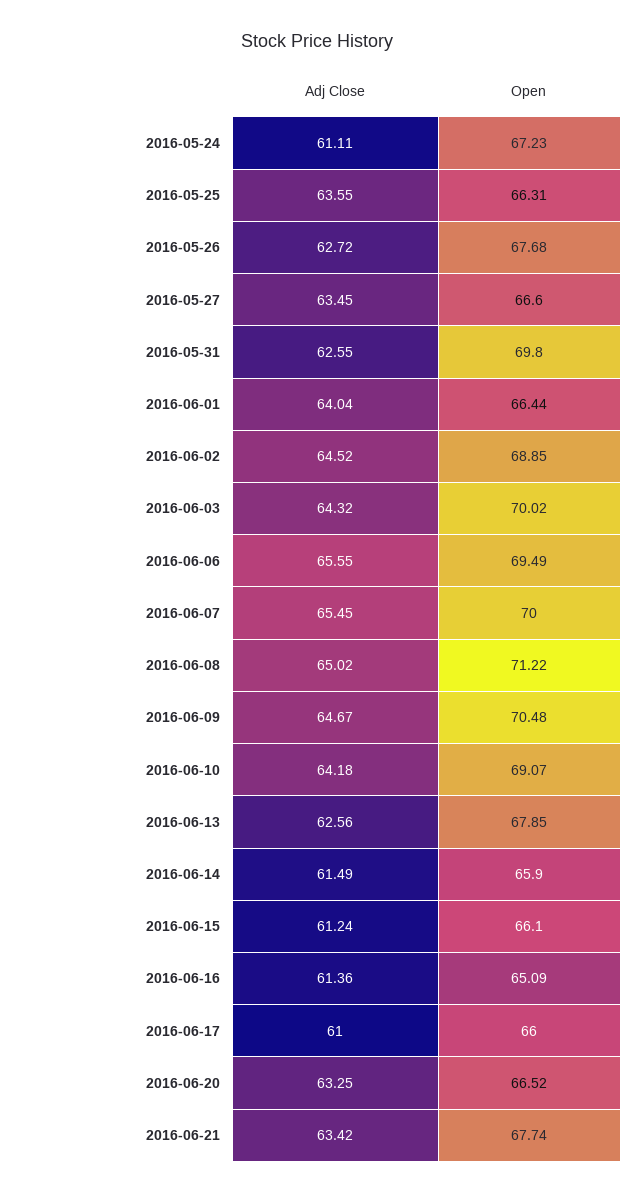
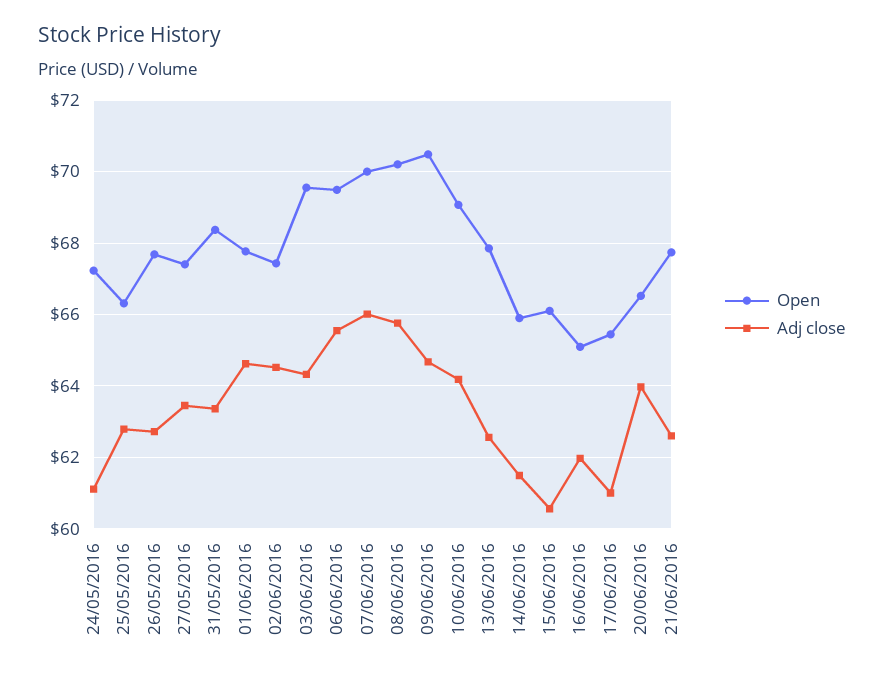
  {
    "Adj Close": {
      "2016-05-24": 61.11,
-     "2016-05-25": 63.55,
+     "2016-05-25": 62.8,
      "2016-05-26": 62.72,
      "2016-05-27": 63.45,
-     "2016-05-31": 62.55,
+     "2016-05-31": 63.4,
-     "2016-06-01": 64.04,
+     "2016-06-01": 64.6,
      "2016-06-02": 64.52,
      "2016-06-03": 64.32,
      "2016-06-06": 65.55,
-     "2016-06-07": 65.45,
+     "2016-06-07": 66,
-     "2016-06-08": 65.02,
+     "2016-06-08": 65.8,
      "2016-06-09": 64.67,
      "2016-06-10": 64.18,
      "2016-06-13": 62.56,
      "2016-06-14": 61.49,
-     "2016-06-15": 61.24,
+     "2016-06-15": 60.6,
-     "2016-06-16": 61.36,
+     "2016-06-16": 62,
      "2016-06-17": 61,
-     "2016-06-20": 63.25,
+     "2016-06-20": 64,
-     "2016-06-21": 63.42
+     "2016-06-21": 62.6
    },
    "Open": {
      "2016-05-24": 67.23,
      "2016-05-25": 66.31,
      "2016-05-26": 67.68,
-     "2016-05-27": 66.6,
+     "2016-05-27": 67.4,
-     "2016-05-31": 69.8,
+     "2016-05-31": 68.4,
-     "2016-06-01": 66.44,
+     "2016-06-01": 67.8,
-     "2016-06-02": 68.85,
+     "2016-06-02": 67.4,
-     "2016-06-03": 70.02,
+     "2016-06-03": 69.6,
      "2016-06-06": 69.49,
      "2016-06-07": 70,
-     "2016-06-08": 71.22,
+     "2016-06-08": 70.2,
      "2016-06-09": 70.48,
      "2016-06-10": 69.07,
      "2016-06-13": 67.85,
      "2016-06-14": 65.9,
      "2016-06-15": 66.1,
      "2016-06-16": 65.09,
-     "2016-06-17": 66,
+     "2016-06-17": 65.4,
      "2016-06-20": 66.52,
      "2016-06-21": 67.74
    }
  }

